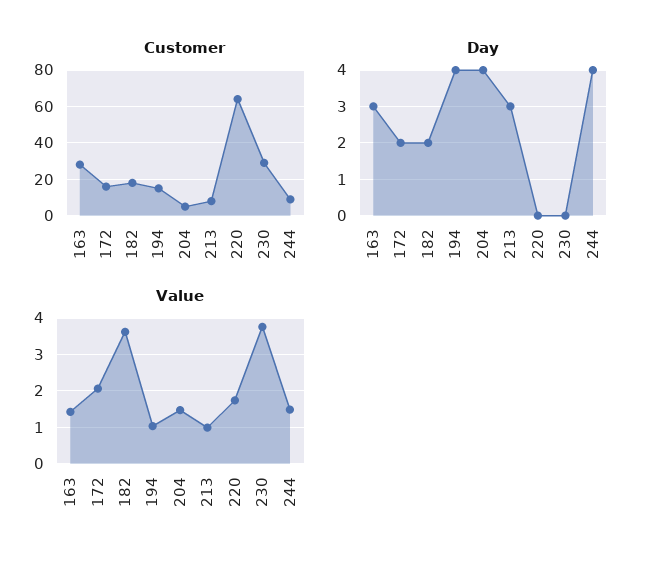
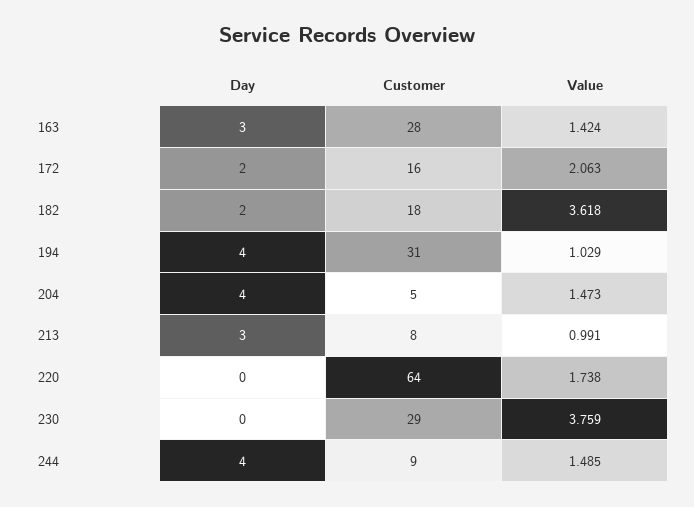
  {
    "Customer": {
      "163": 28,
      "172": 16,
      "182": 18,
-     "194": 15,
+     "194": 31,
      "204": 5,
      "213": 8,
      "220": 64,
      "230": 29,
      "244": 9
    },
    "Day": {
      "163": 3,
      "172": 2,
      "182": 2,
      "194": 4,
      "204": 4,
      "213": 3,
      "220": 0,
      "230": 0,
      "244": 4
    },
    "Value": {
      "163": 1.424,
      "172": 2.063,
      "182": 3.618,
      "194": 1.029,
      "204": 1.473,
      "213": 0.991,
      "220": 1.738,
      "230": 3.759,
      "244": 1.485
    }
  }

